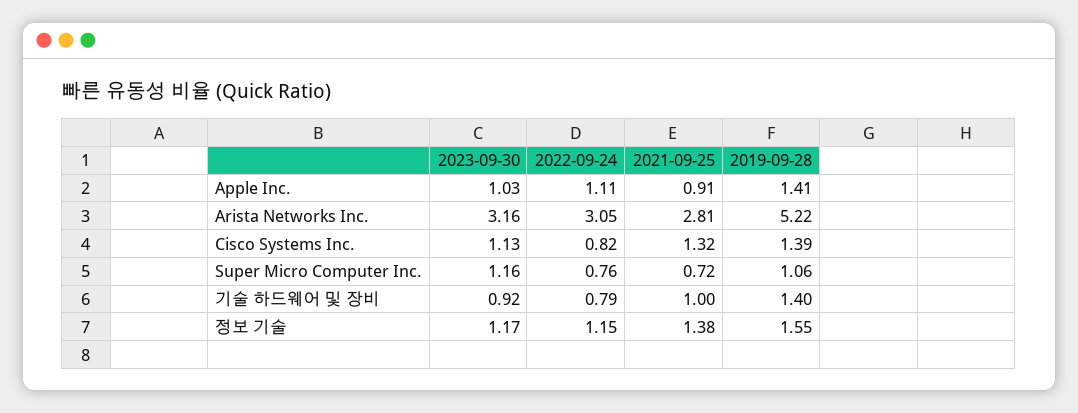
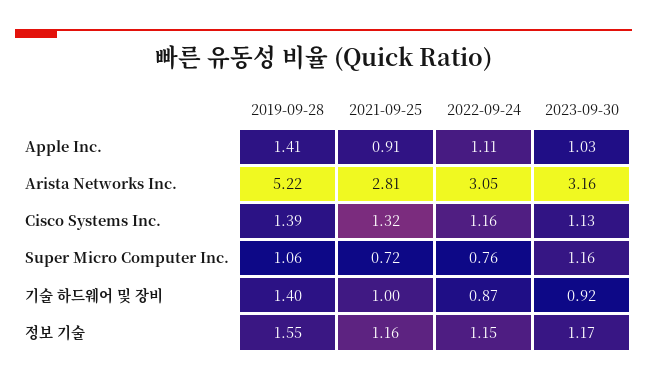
  {
    "2023-09-30": {
      "Apple Inc.": 1.03,
      "Arista Networks Inc.": 3.16,
      "Cisco Systems Inc.": 1.13,
      "Super Micro Computer Inc.": 1.16,
      "기술 하드웨어 및 장비": 0.92,
      "정보 기술": 1.17
    },
    "2022-09-24": {
      "Apple Inc.": 1.11,
      "Arista Networks Inc.": 3.05,
-     "Cisco Systems Inc.": 0.82,
+     "Cisco Systems Inc.": 1.16,
      "Super Micro Computer Inc.": 0.76,
-     "기술 하드웨어 및 장비": 0.79,
+     "기술 하드웨어 및 장비": 0.87,
      "정보 기술": 1.15
    },
    "2021-09-25": {
      "Apple Inc.": 0.91,
      "Arista Networks Inc.": 2.81,
      "Cisco Systems Inc.": 1.32,
      "Super Micro Computer Inc.": 0.72,
      "기술 하드웨어 및 장비": 1,
-     "정보 기술": 1.38
+     "정보 기술": 1.16
    },
    "2019-09-28": {
      "Apple Inc.": 1.41,
      "Arista Networks Inc.": 5.22,
      "Cisco Systems Inc.": 1.39,
      "Super Micro Computer Inc.": 1.06,
      "기술 하드웨어 및 장비": 1.4,
      "정보 기술": 1.55
    }
  }

